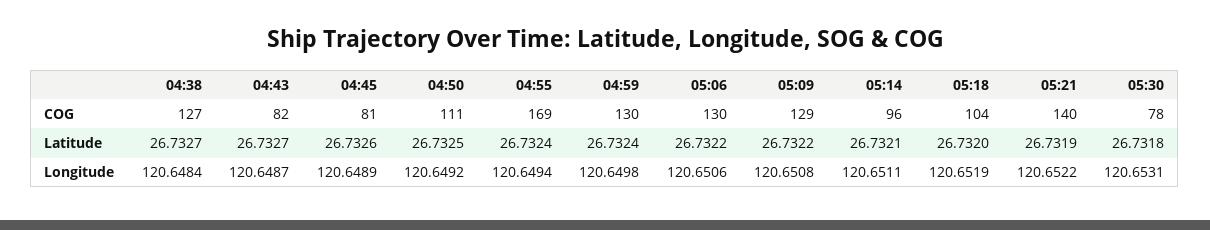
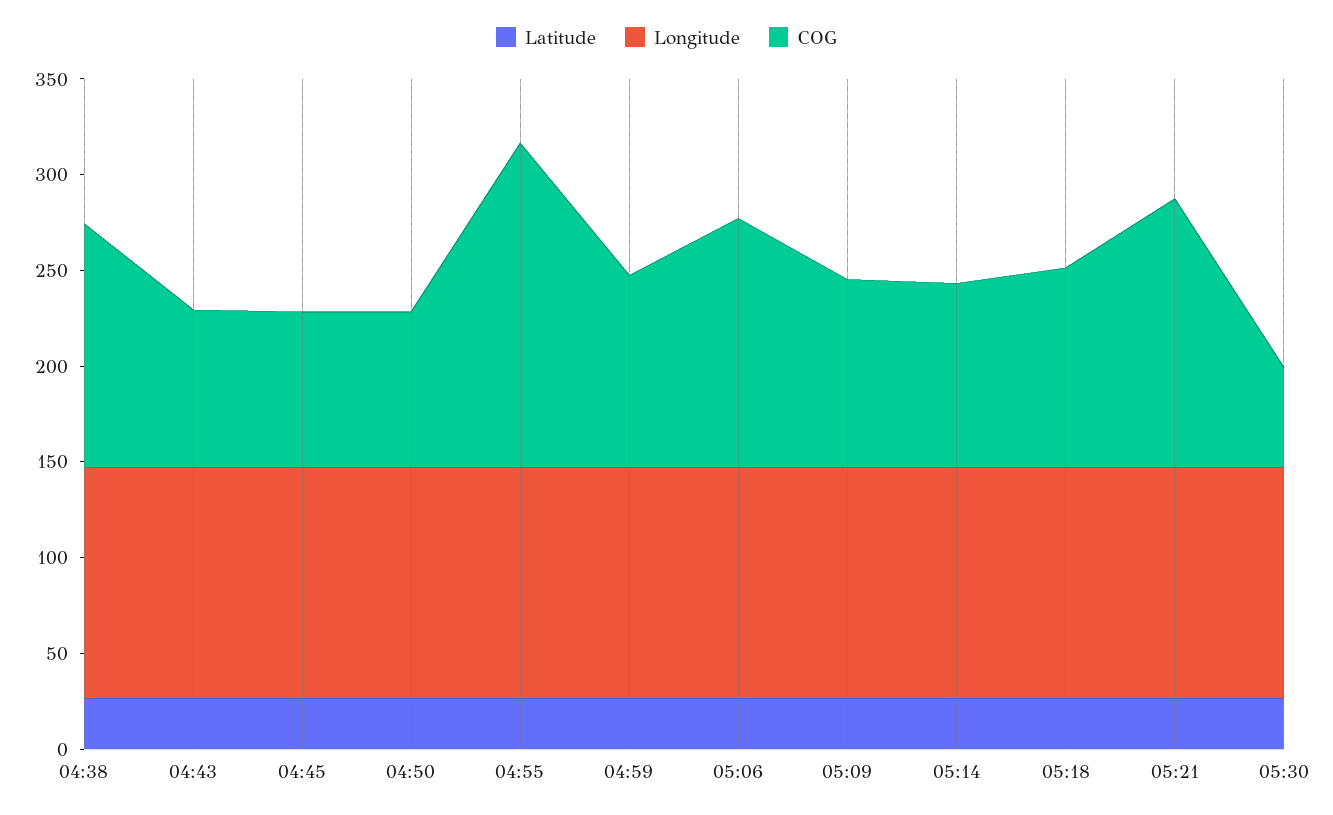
  {
    "COG": {
      "04:38": 127,
      "04:43": 82,
      "04:45": 81,
-     "04:50": 111,
+     "04:50": 80,
      "04:55": 169,
-     "04:59": 130,
+     "04:59": 100,
      "05:06": 130,
-     "05:09": 129,
+     "05:09": 100,
      "05:14": 96,
      "05:18": 104,
      "05:21": 140,
-     "05:30": 78
+     "05:30": 50
    },
    "Latitude": {
      "04:38": 26.7327,
      "04:43": 26.7327,
      "04:45": 26.7326,
      "04:50": 26.7325,
      "04:55": 26.7324,
      "04:59": 26.7324,
      "05:06": 26.7322,
      "05:09": 26.7322,
      "05:14": 26.7321,
      "05:18": 26.732,
      "05:21": 26.7319,
      "05:30": 26.7318
    },
    "Longitude": {
      "04:38": 120.6484,
      "04:43": 120.6487,
      "04:45": 120.6489,
      "04:50": 120.6492,
      "04:55": 120.6494,
      "04:59": 120.6498,
      "05:06": 120.6506,
      "05:09": 120.6508,
      "05:14": 120.6511,
      "05:18": 120.6519,
      "05:21": 120.6522,
      "05:30": 120.6531
    }
  }

